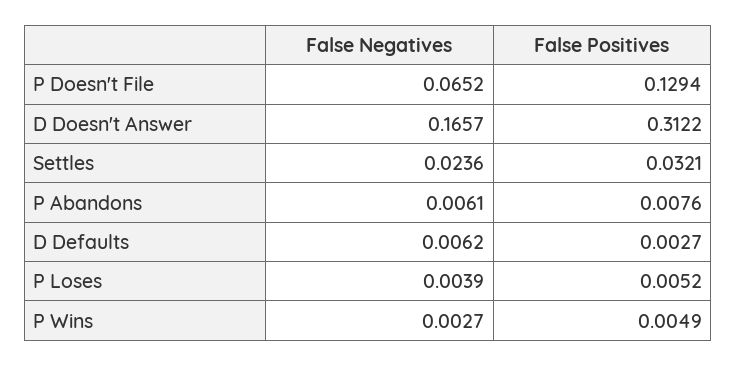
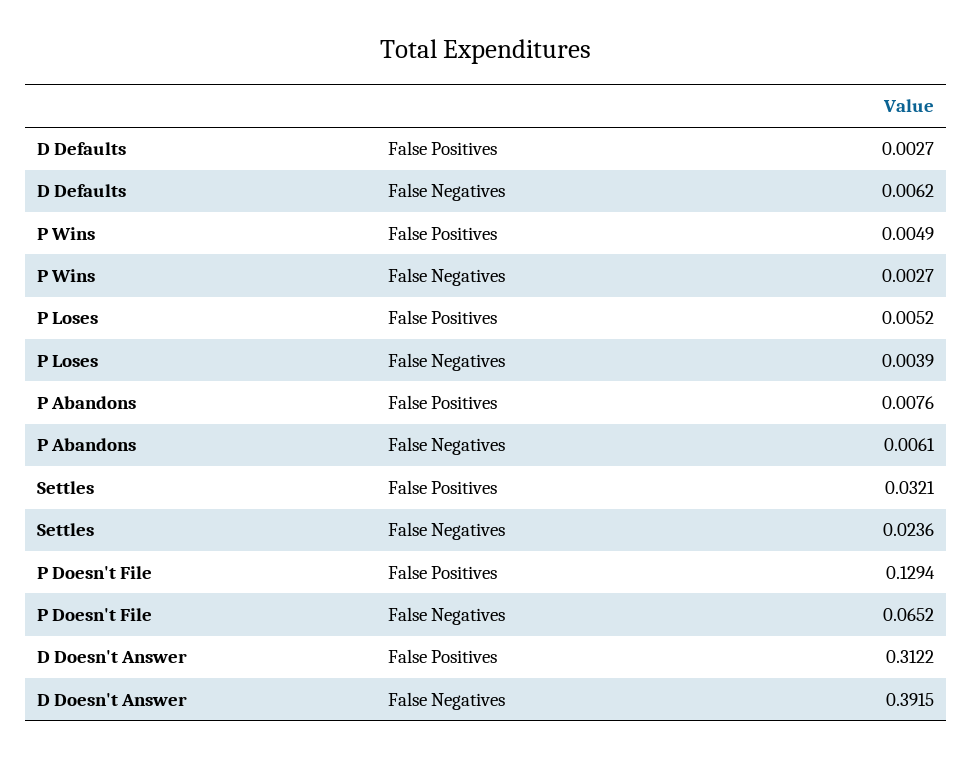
  {
    "False Negatives": {
      "P Doesn't File": 0.0652,
-     "D Doesn't Answer": 0.1657,
+     "D Doesn't Answer": 0.3915,
      "Settles": 0.0236,
      "P Abandons": 0.0061,
      "D Defaults": 0.0062,
      "P Loses": 0.0039,
      "P Wins": 0.0027
    },
    "False Positives": {
      "P Doesn't File": 0.1294,
      "D Doesn't Answer": 0.3122,
      "Settles": 0.0321,
      "P Abandons": 0.0076,
      "D Defaults": 0.0027,
      "P Loses": 0.0052,
      "P Wins": 0.0049
    }
  }

